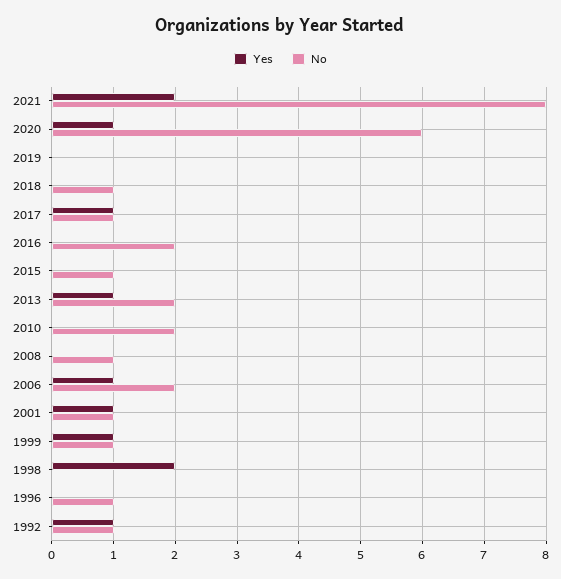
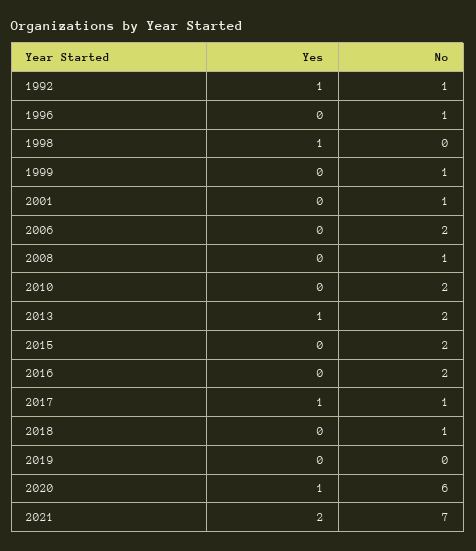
  {
    "Yes": {
      "2021": 2,
      "2020": 1,
      "2019": 0,
      "2018": 0,
      "2017": 1,
      "2016": 0,
      "2015": 0,
      "2013": 1,
      "2010": 0,
      "2008": 0,
-     "2006": 1,
+     "2006": 0,
-     "2001": 1,
+     "2001": 0,
-     "1999": 1,
+     "1999": 0,
-     "1998": 2,
+     "1998": 1,
      "1996": 0,
      "1992": 1
    },
    "No": {
-     "2021": 8,
+     "2021": 7,
      "2020": 6,
      "2019": 0,
      "2018": 1,
      "2017": 1,
      "2016": 2,
-     "2015": 1,
+     "2015": 2,
      "2013": 2,
      "2010": 2,
      "2008": 1,
      "2006": 2,
      "2001": 1,
      "1999": 1,
      "1998": 0,
      "1996": 1,
      "1992": 1
    }
  }

